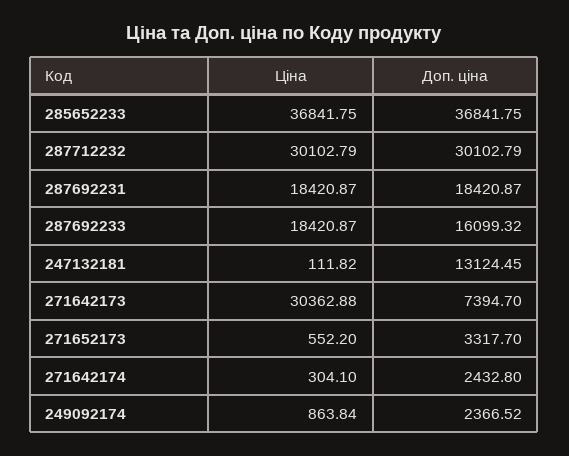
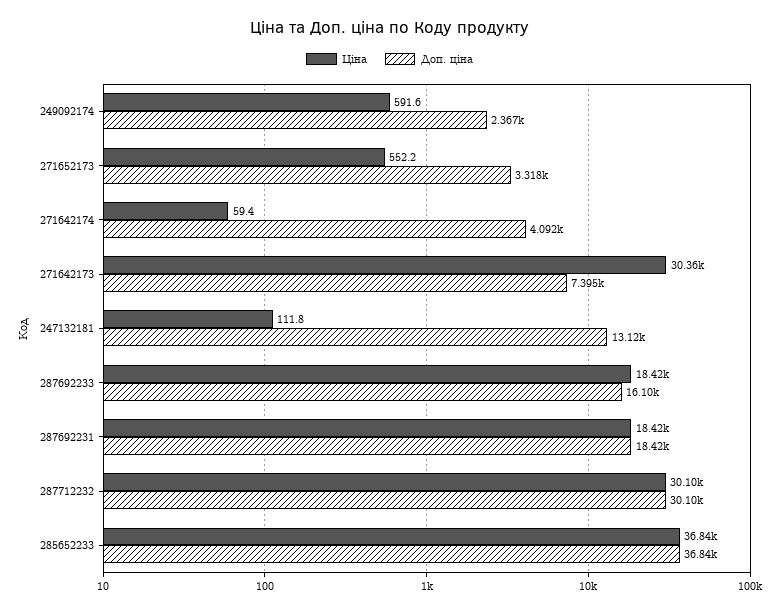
  {
    "Ціна": {
      "285652233": 36841.75,
      "287712232": 30102.79,
      "287692231": 18420.87,
      "287692233": 18420.87,
      "247132181": 111.82,
      "271642173": 30362.88,
      "271652173": 552.2,
-     "271642174": 304.1,
+     "271642174": 59.4,
-     "249092174": 863.84
+     "249092174": 591.6
    },
    "Доп. ціна": {
      "285652233": 36841.75,
      "287712232": 30102.79,
      "287692231": 18420.87,
      "287692233": 16099.32,
      "247132181": 13124.45,
      "271642173": 7394.7,
      "271652173": 3317.7,
-     "271642174": 2432.8,
+     "271642174": 4092,
      "249092174": 2366.52
    }
  }

